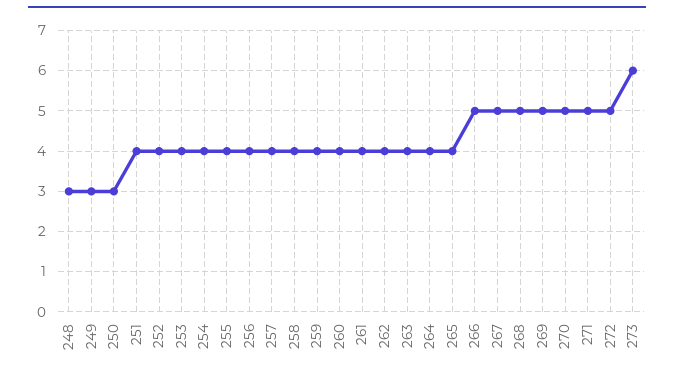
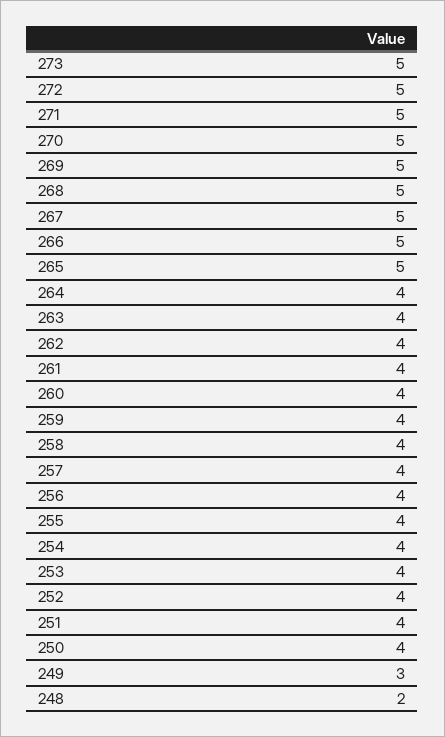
  {
-   "248": 3,
+   "248": 2,
    "249": 3,
-   "250": 3,
+   "250": 4,
    "251": 4,
    "252": 4,
    "253": 4,
    "254": 4,
    "255": 4,
    "256": 4,
    "257": 4,
    "258": 4,
    "259": 4,
    "260": 4,
    "261": 4,
    "262": 4,
    "263": 4,
    "264": 4,
-   "265": 4,
+   "265": 5,
    "266": 5,
    "267": 5,
    "268": 5,
    "269": 5,
    "270": 5,
    "271": 5,
    "272": 5,
-   "273": 6
+   "273": 5
  }

